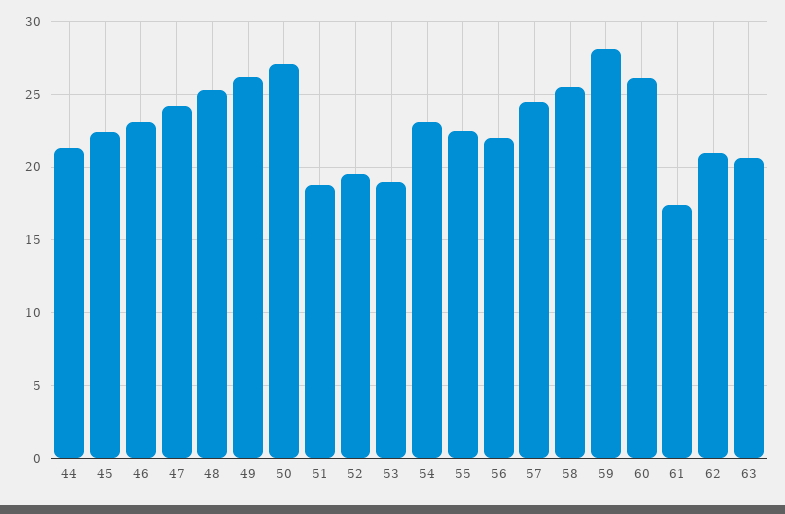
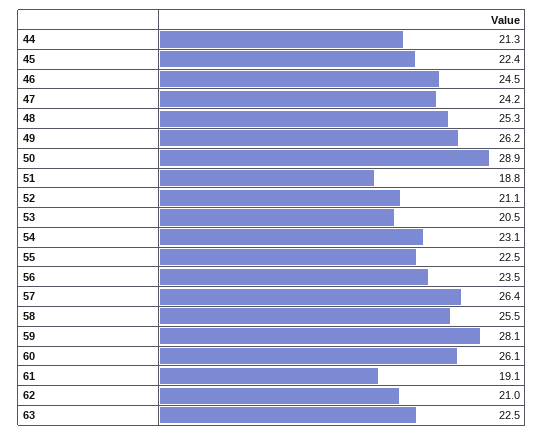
  {
    "44": 21.3,
    "45": 22.4,
-   "46": 23,
+   "46": 24.5,
    "47": 24.2,
    "48": 25.3,
    "49": 26.2,
-   "50": 27,
+   "50": 28.9,
    "51": 18.8,
-   "52": 19.5,
+   "52": 21.1,
-   "53": 19,
+   "53": 20.5,
    "54": 23.1,
    "55": 22.5,
-   "56": 22,
+   "56": 23.5,
-   "57": 24.5,
+   "57": 26.4,
    "58": 25.5,
    "59": 28.1,
    "60": 26.1,
-   "61": 17.5,
+   "61": 19.1,
    "62": 21,
-   "63": 20.5
+   "63": 22.5
  }

